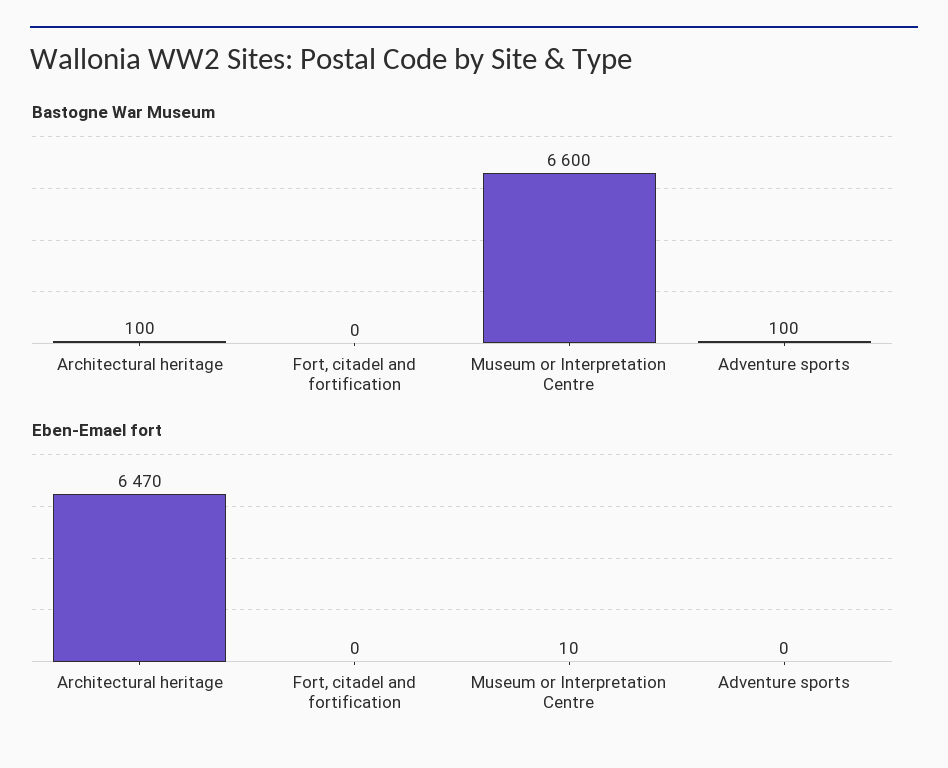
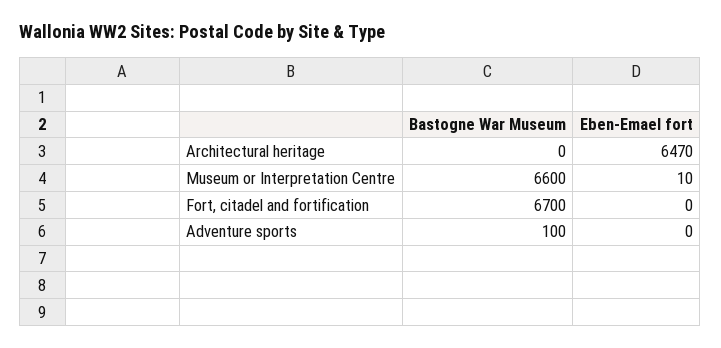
  {
    "Bastogne War Museum": {
-     "Architectural heritage": 100,
+     "Architectural heritage": 0,
-     "Fort, citadel and fortification": 0,
+     "Fort, citadel and fortification": 6700,
      "Museum or Interpretation Centre": 6600,
      "Adventure sports": 100
    },
    "Eben-Emael fort": {
      "Architectural heritage": 6470,
      "Fort, citadel and fortification": 0,
      "Museum or Interpretation Centre": 10,
      "Adventure sports": 0
    }
  }

